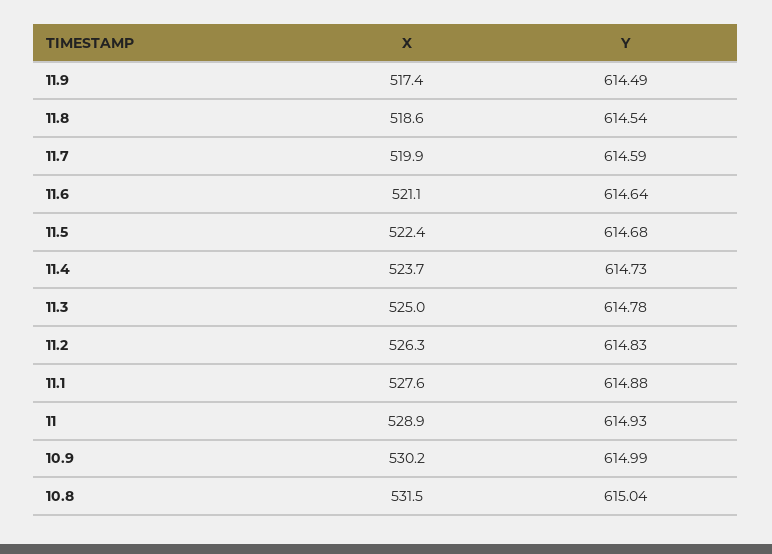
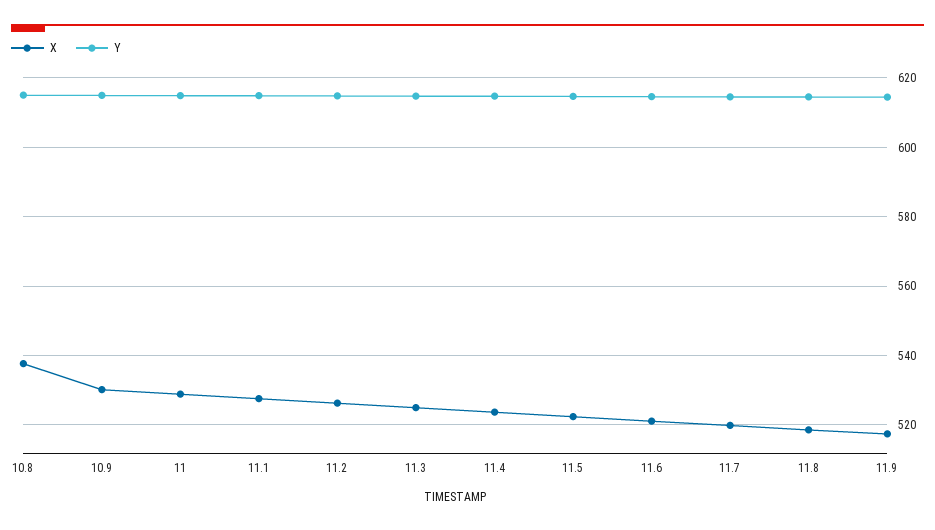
  {
    "X": {
      "11.9": 517.4,
      "11.8": 518.6,
      "11.7": 519.9,
      "11.6": 521.1,
      "11.5": 522.4,
      "11.4": 523.7,
      "11.3": 525,
      "11.2": 526.3,
      "11.1": 527.6,
      "11": 528.9,
      "10.9": 530.2,
-     "10.8": 531.5
+     "10.8": 538
    },
    "Y": {
      "11.9": 614.49,
      "11.8": 614.54,
      "11.7": 614.59,
      "11.6": 614.64,
      "11.5": 614.68,
      "11.4": 614.73,
      "11.3": 614.78,
      "11.2": 614.83,
      "11.1": 614.88,
      "11": 614.93,
      "10.9": 614.99,
      "10.8": 615.04
    }
  }

